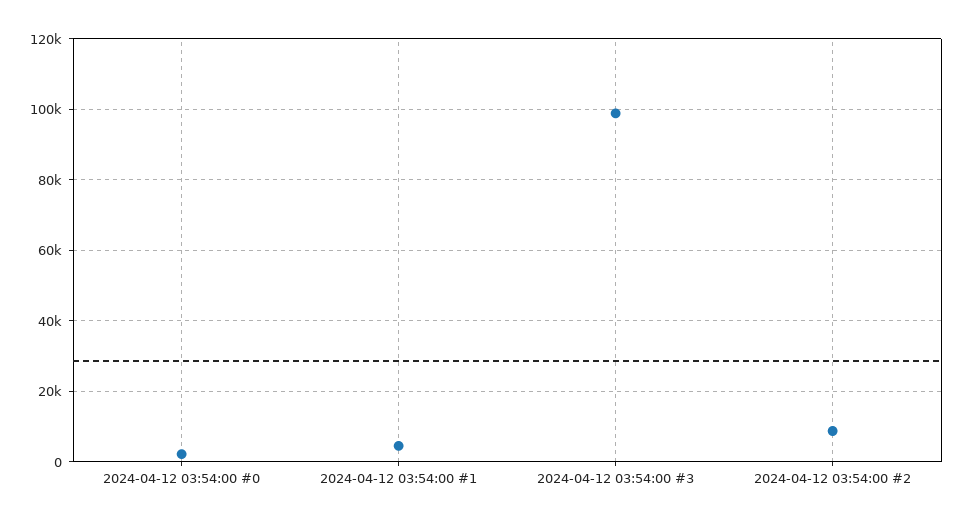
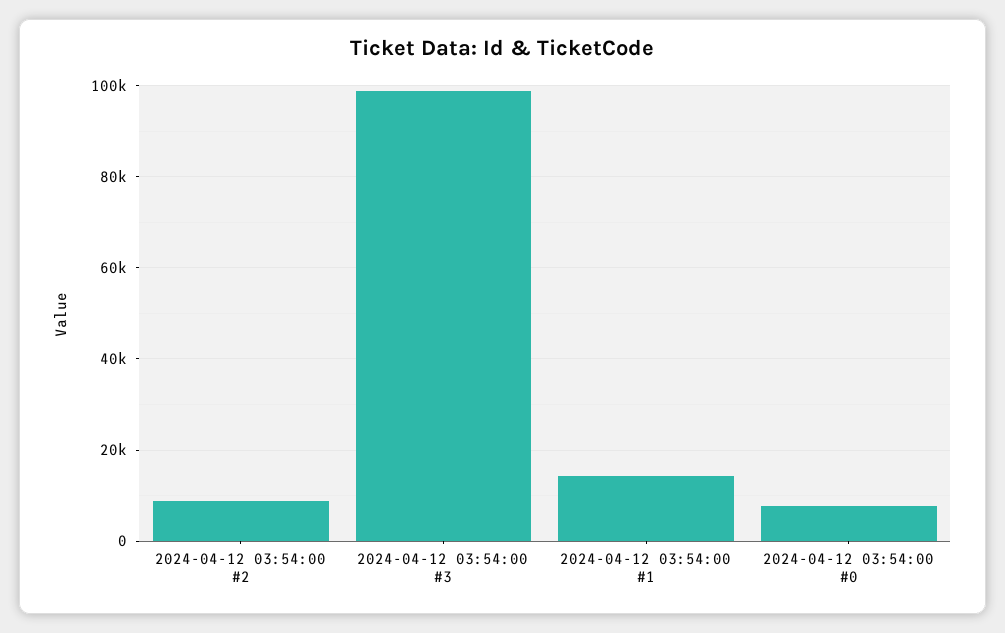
  {
-   "2024-04-12 03:54:00 #0": 2000,
+   "2024-04-12 03:54:00 #0": 8000,
-   "2024-04-12 03:54:00 #1": 4000,
+   "2024-04-12 03:54:00 #1": 14000,
    "2024-04-12 03:54:00 #3": 98000,
    "2024-04-12 03:54:00 #2": 8000
  }

